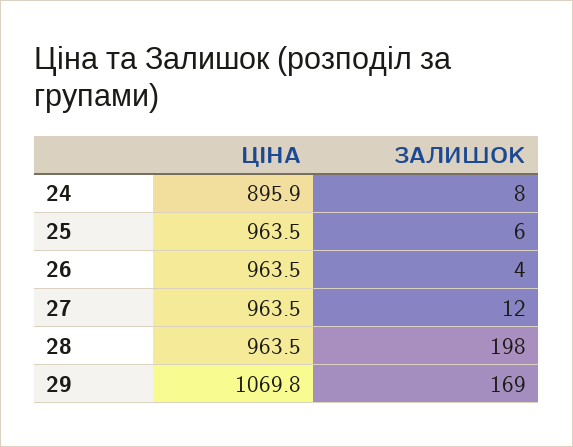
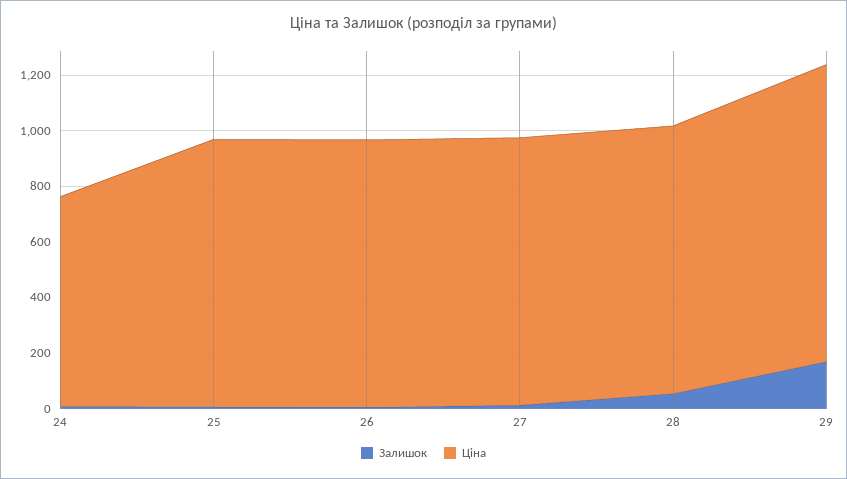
  {
    "ЦІНА": {
-     "24": 895.9,
+     "24": 750,
      "25": 963.5,
      "26": 963.5,
      "27": 963.5,
      "28": 963.5,
      "29": 1069.8
    },
    "ЗАЛИШОК": {
      "24": 8,
      "25": 6,
      "26": 4,
      "27": 12,
-     "28": 198,
+     "28": 50,
      "29": 169
    }
  }

